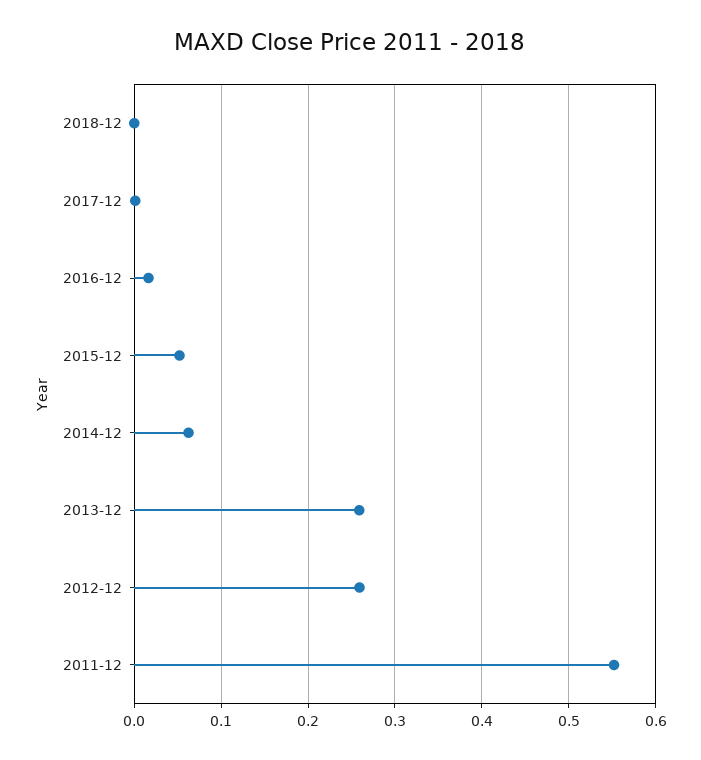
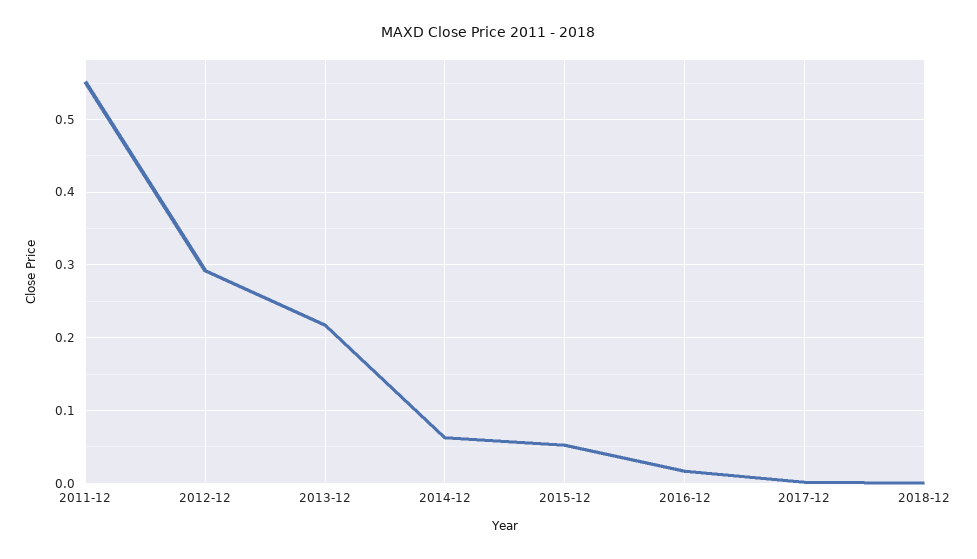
  {
    "2018-12": 0,
    "2017-12": 0,
    "2016-12": 0.02,
    "2015-12": 0.05,
    "2014-12": 0.06,
-   "2013-12": 0.26,
+   "2013-12": 0.22,
-   "2012-12": 0.26,
+   "2012-12": 0.29,
    "2011-12": 0.55
  }

